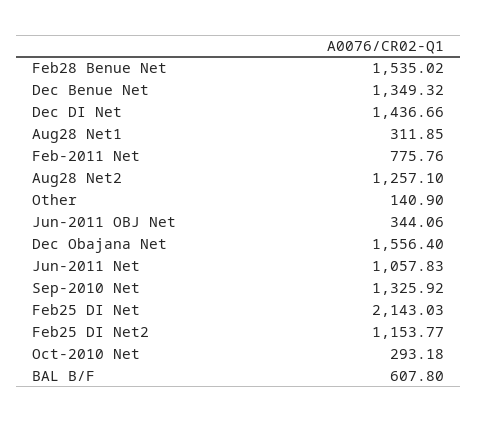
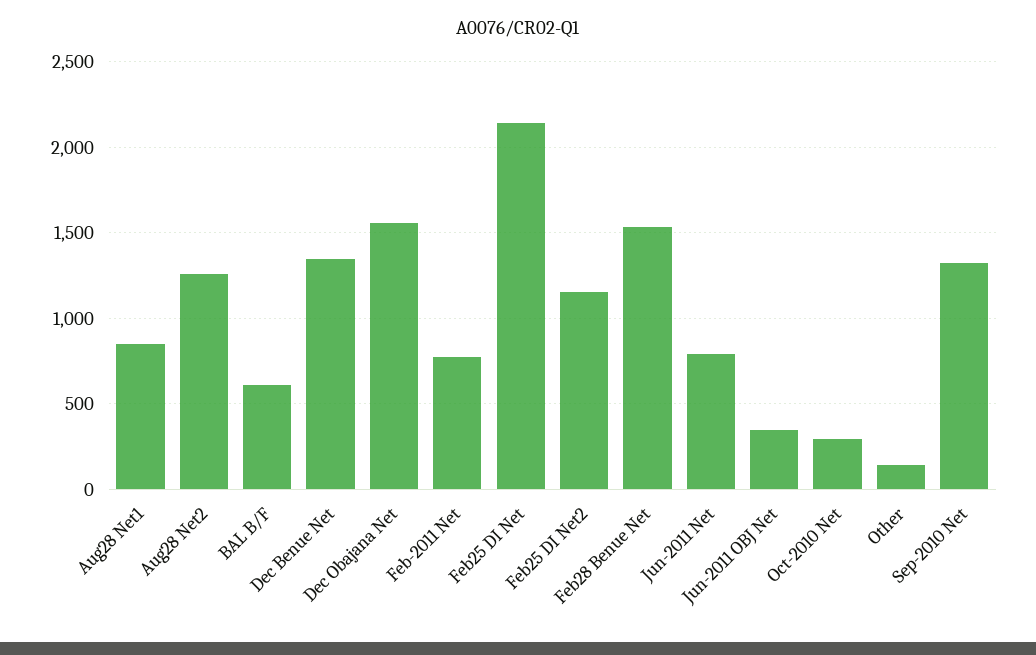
  {
    "Feb28 Benue Net": 1535.02,
    "Dec Benue Net": 1349.32,
-   "Dec DI Net": 1436.66,
-   "Aug28 Net1": 311.85,
+   "Aug28 Net1": 850,
    "Feb-2011 Net": 775.76,
    "Aug28 Net2": 1257.1,
    "Other": 140.9,
    "Jun-2011 OBJ Net": 344.06,
    "Dec Obajana Net": 1556.4,
-   "Jun-2011 Net": 1057.83,
+   "Jun-2011 Net": 800,
    "Sep-2010 Net": 1325.92,
    "Feb25 DI Net": 2143.03,
    "Feb25 DI Net2": 1153.77,
    "Oct-2010 Net": 293.18,
    "BAL B/F": 607.8
  }

